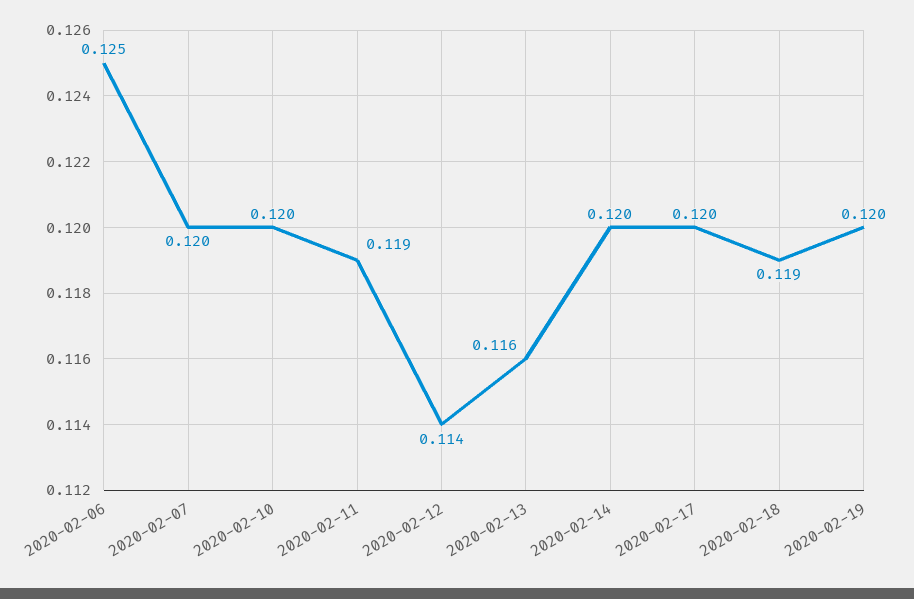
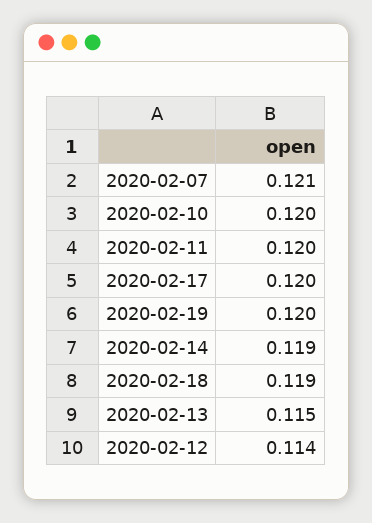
  {
-   "2020-02-06": 0.125,
-   "2020-02-07": 0.12,
+   "2020-02-07": 0.121,
    "2020-02-10": 0.12,
-   "2020-02-11": 0.119,
+   "2020-02-11": 0.12,
    "2020-02-12": 0.114,
-   "2020-02-13": 0.116,
+   "2020-02-13": 0.115,
-   "2020-02-14": 0.12,
+   "2020-02-14": 0.119,
    "2020-02-17": 0.12,
    "2020-02-18": 0.119,
    "2020-02-19": 0.12
  }

